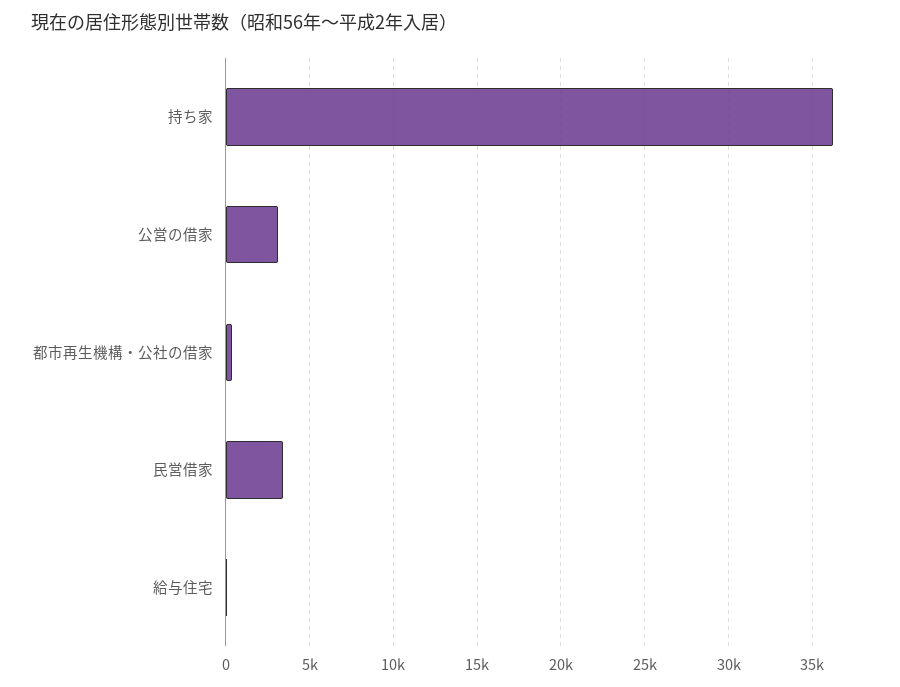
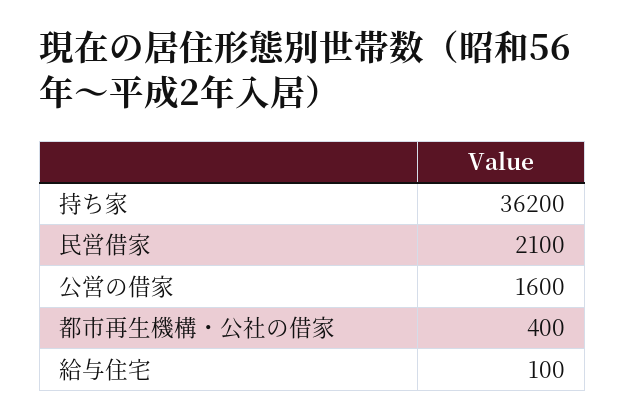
  {
    "持ち家": 36200,
-   "公営の借家": 3000,
+   "公営の借家": 1600,
    "都市再生機構・公社の借家": 400,
-   "民営借家": 3500,
+   "民営借家": 2100,
    "給与住宅": 100
  }

